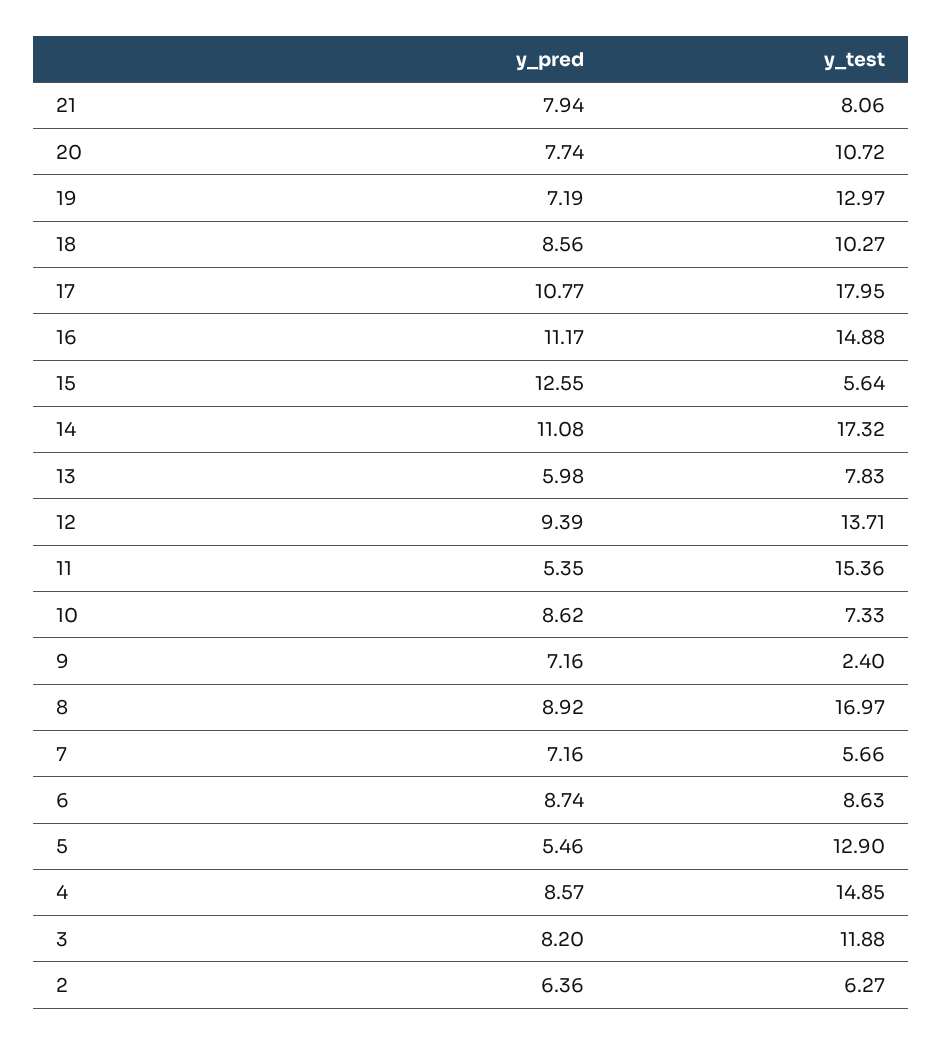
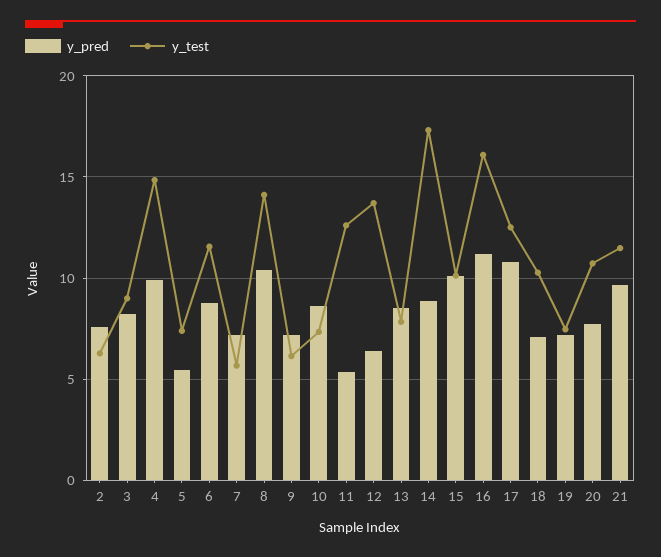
  {
    "y_pred": {
-     "21": 7.94,
+     "21": 9.5,
      "20": 7.74,
      "19": 7.19,
-     "18": 8.56,
+     "18": 7,
      "17": 10.77,
      "16": 11.17,
-     "15": 12.55,
+     "15": 10,
-     "14": 11.08,
+     "14": 9,
-     "13": 5.98,
+     "13": 8.5,
-     "12": 9.39,
+     "12": 6.5,
      "11": 5.35,
      "10": 8.62,
      "9": 7.16,
-     "8": 8.92,
+     "8": 10.5,
      "7": 7.16,
      "6": 8.74,
      "5": 5.46,
-     "4": 8.57,
+     "4": 10,
      "3": 8.2,
-     "2": 6.36
+     "2": 7.5
    },
    "y_test": {
-     "21": 8.06,
+     "21": 11.5,
      "20": 10.72,
-     "19": 12.97,
+     "19": 7.5,
      "18": 10.27,
-     "17": 17.95,
+     "17": 12.5,
-     "16": 14.88,
+     "16": 16,
-     "15": 5.64,
+     "15": 10,
      "14": 17.32,
      "13": 7.83,
      "12": 13.71,
-     "11": 15.36,
+     "11": 12.5,
      "10": 7.33,
-     "9": 2.4,
+     "9": 6,
-     "8": 16.97,
+     "8": 14,
      "7": 5.66,
-     "6": 8.63,
+     "6": 11.5,
-     "5": 12.9,
+     "5": 7.5,
      "4": 14.85,
-     "3": 11.88,
+     "3": 9,
      "2": 6.27
    }
  }

